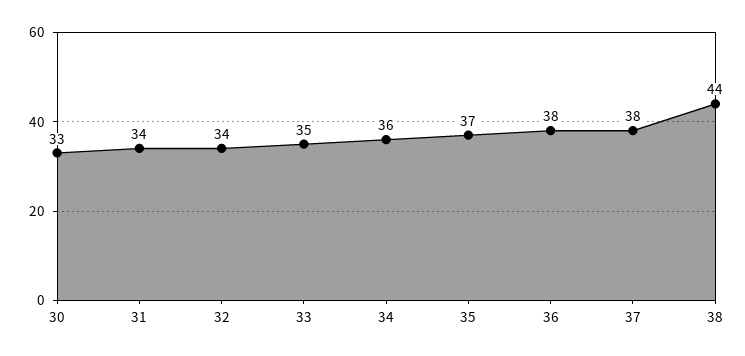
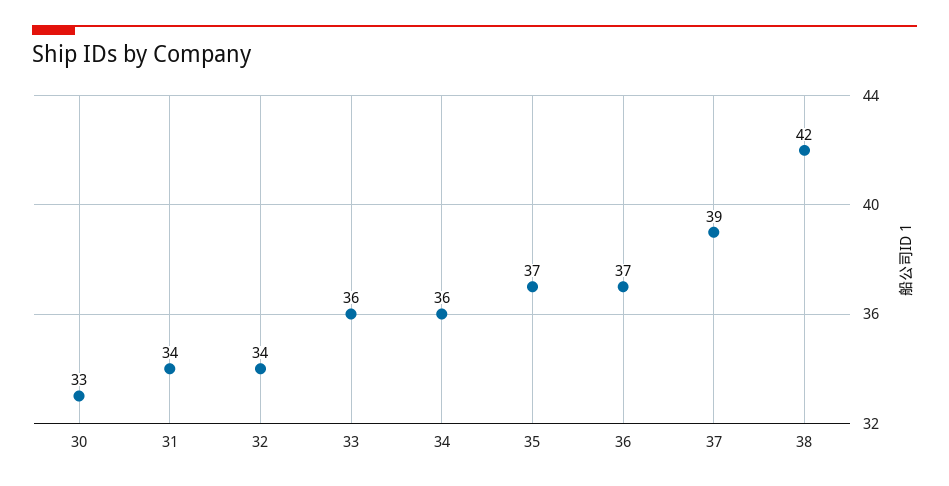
  {
    "30": 33,
    "31": 34,
    "32": 34,
-   "33": 35,
+   "33": 36,
    "34": 36,
    "35": 37,
-   "36": 38,
+   "36": 37,
-   "37": 38,
+   "37": 39,
-   "38": 44
+   "38": 42
  }

